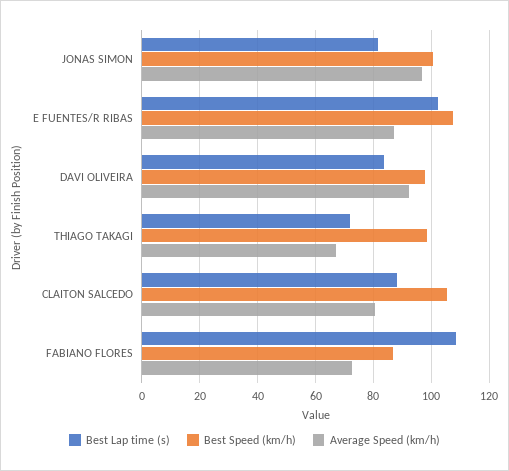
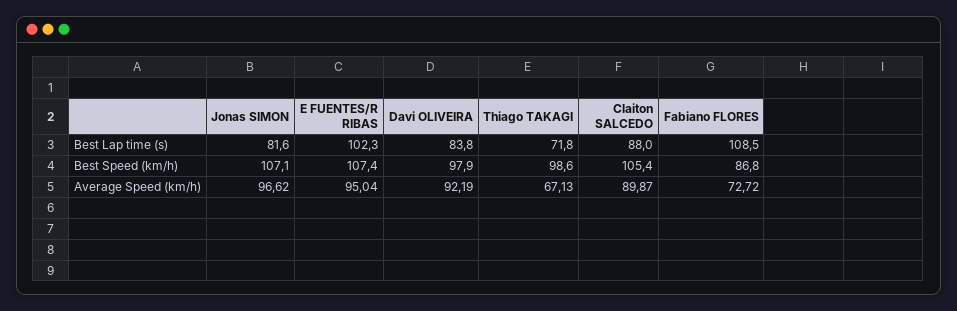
  {
    "Best Lap time (s)": {
      "JONAS SIMON": 81.6,
      "E FUENTES/R RIBAS": 102.3,
      "DAVI OLIVEIRA": 83.8,
      "THIAGO TAKAGI": 71.8,
      "CLAITON SALCEDO": 88,
      "FABIANO FLORES": 108.5
    },
    "Best Speed (km/h)": {
-     "JONAS SIMON": 100,
+     "JONAS SIMON": 107.1,
      "E FUENTES/R RIBAS": 107.4,
      "DAVI OLIVEIRA": 97.9,
      "THIAGO TAKAGI": 98.6,
      "CLAITON SALCEDO": 105.4,
      "FABIANO FLORES": 86.8
    },
    "Average Speed (km/h)": {
      "JONAS SIMON": 96.62,
-     "E FUENTES/R RIBAS": 87.5,
+     "E FUENTES/R RIBAS": 95.04,
      "DAVI OLIVEIRA": 92.19,
      "THIAGO TAKAGI": 67.13,
-     "CLAITON SALCEDO": 80,
+     "CLAITON SALCEDO": 89.87,
      "FABIANO FLORES": 72.72
    }
  }

